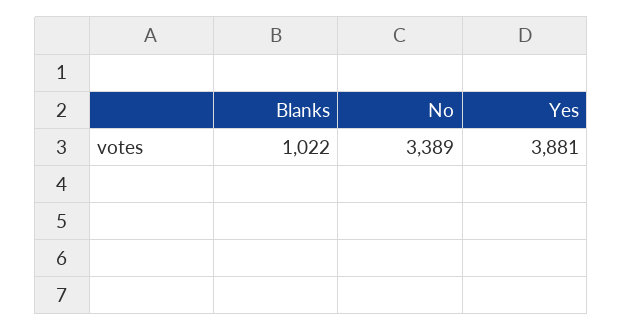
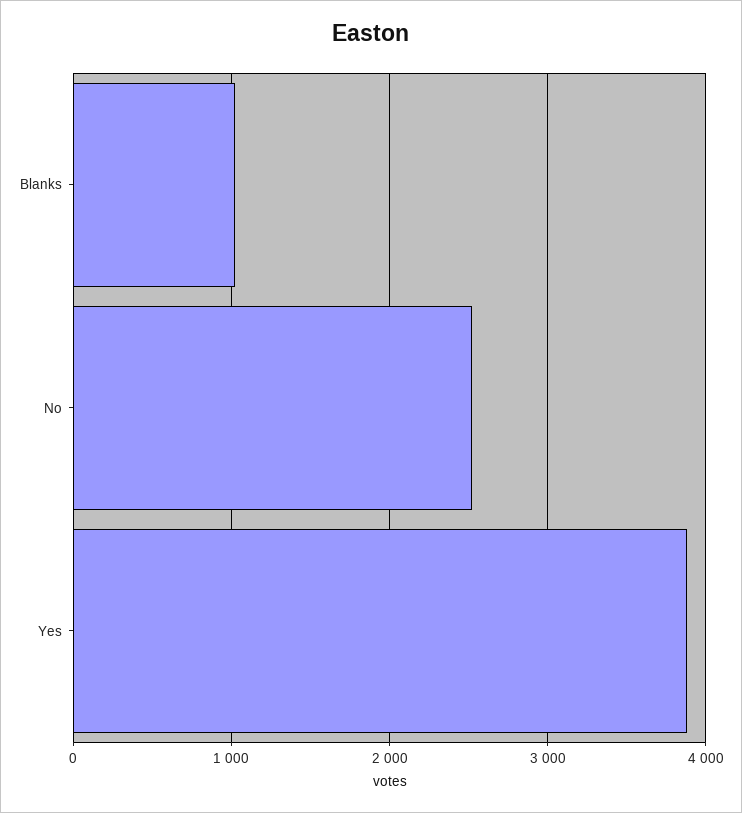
  {
    "Blanks": 1022,
-   "No": 3389,
+   "No": 2500,
    "Yes": 3881
  }

